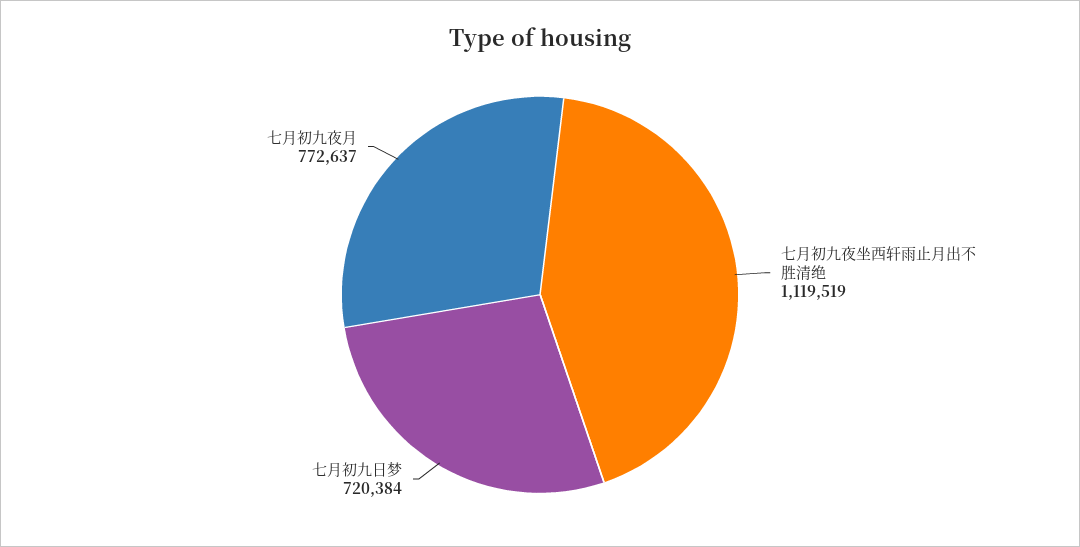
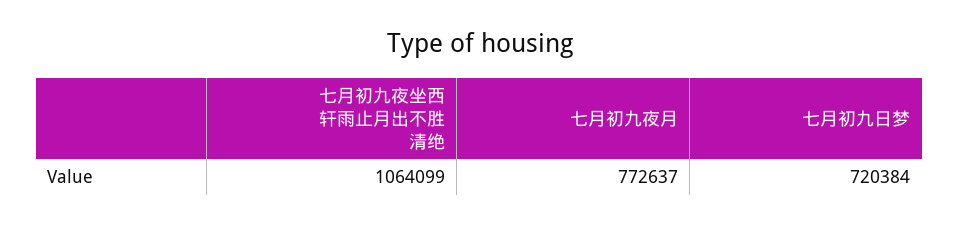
  {
-   "七月初九夜坐西轩雨止月出不胜清绝": 1119519,
+   "七月初九夜坐西轩雨止月出不胜清绝": 1064099,
    "七月初九日梦": 720384,
    "七月初九夜月": 772637
  }

